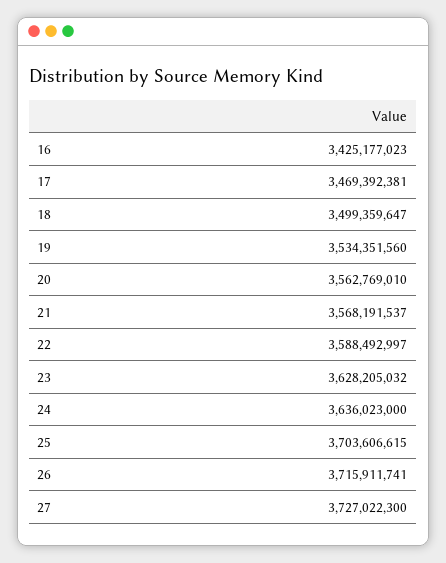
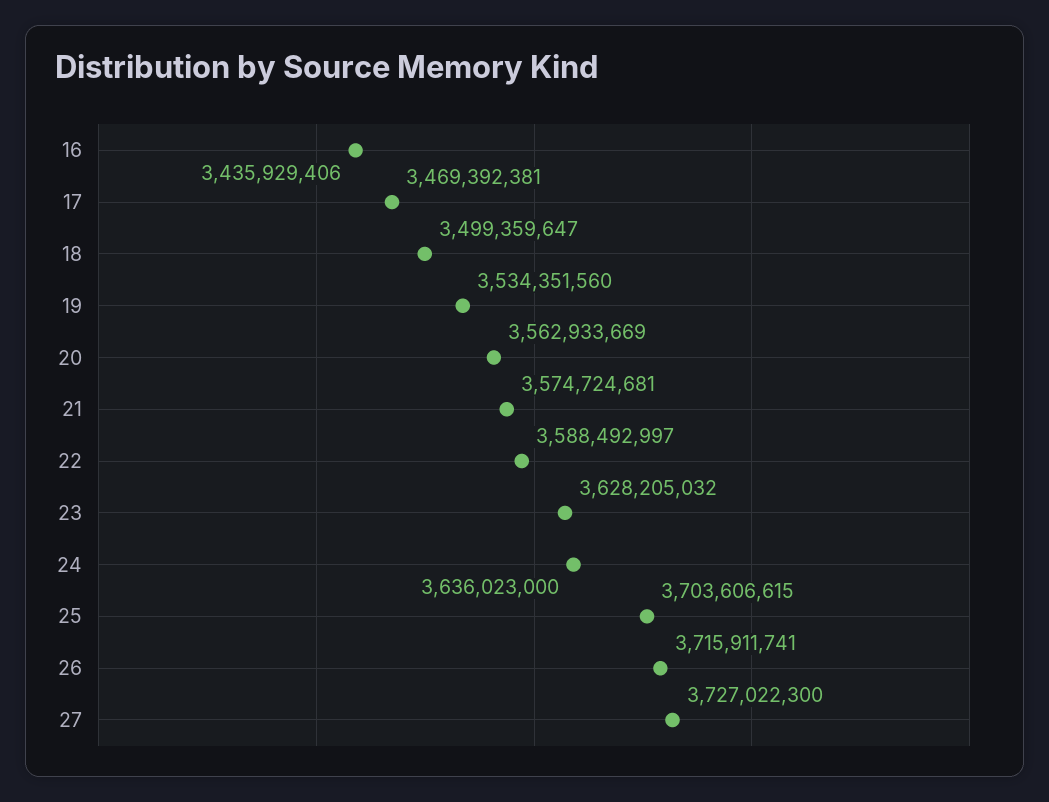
  {
-   "16": 3425177023,
+   "16": 3435929406,
    "17": 3469392381,
    "18": 3499359647,
    "19": 3534351560,
-   "20": 3562769010,
+   "20": 3562933669,
-   "21": 3568191537,
+   "21": 3574724681,
    "22": 3588492997,
    "23": 3628205032,
    "24": 3636023000,
    "25": 3703606615,
    "26": 3715911741,
    "27": 3727022300
  }

